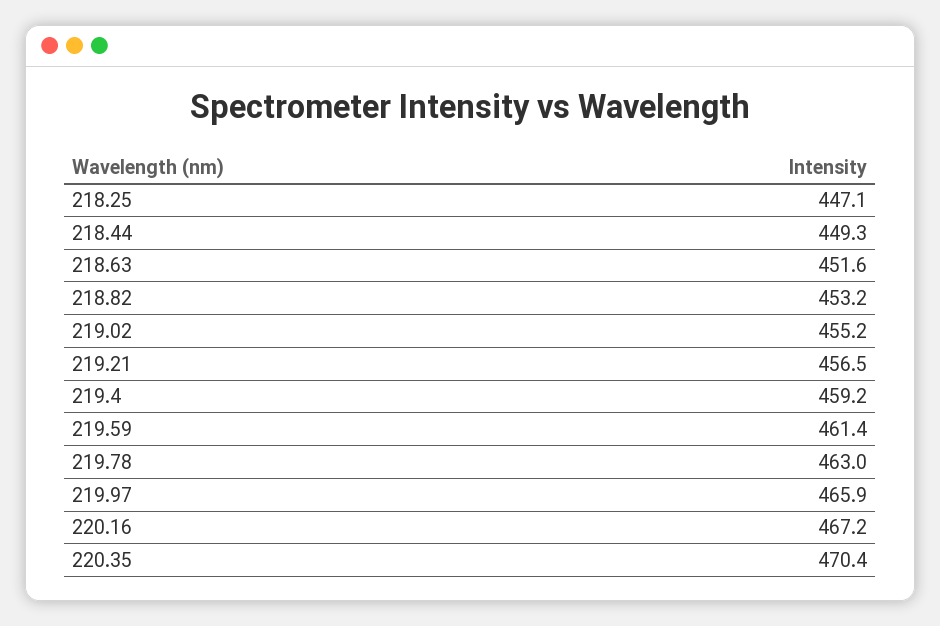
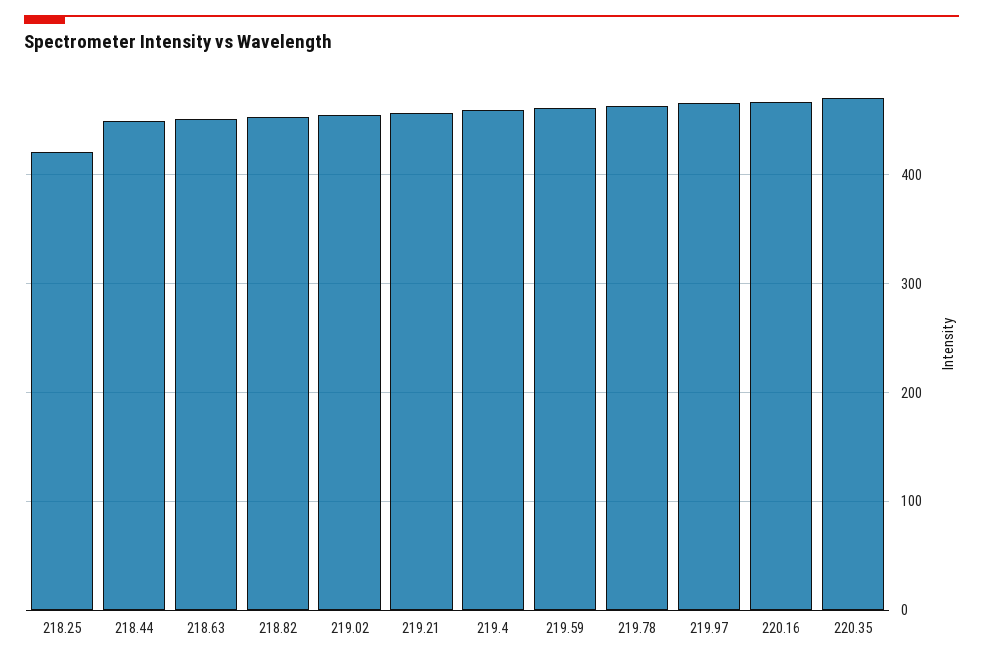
  {
-   "218.25": 447.1,
+   "218.25": 420,
    "218.44": 449.3,
    "218.63": 451.6,
    "218.82": 453.2,
    "219.02": 455.2,
    "219.21": 456.5,
    "219.4": 459.2,
    "219.59": 461.4,
    "219.78": 463,
    "219.97": 465.9,
    "220.16": 467.2,
    "220.35": 470.4
  }

